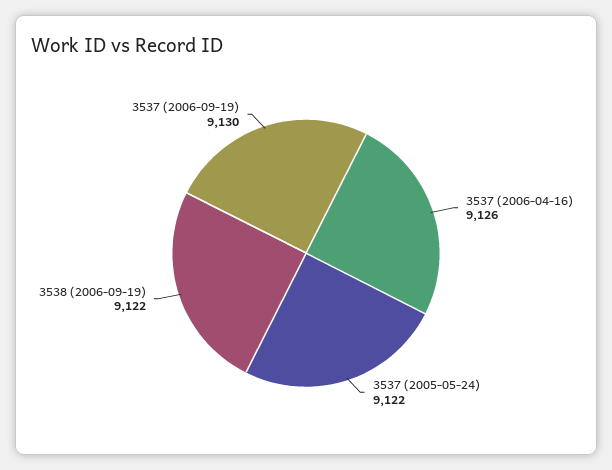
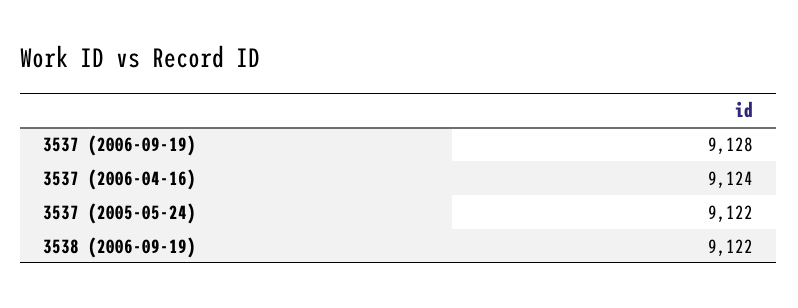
  {
-   "3537 (2006-04-16)": 9126,
+   "3537 (2006-04-16)": 9124,
    "3537 (2005-05-24)": 9122,
    "3538 (2006-09-19)": 9122,
-   "3537 (2006-09-19)": 9130
+   "3537 (2006-09-19)": 9128
  }

